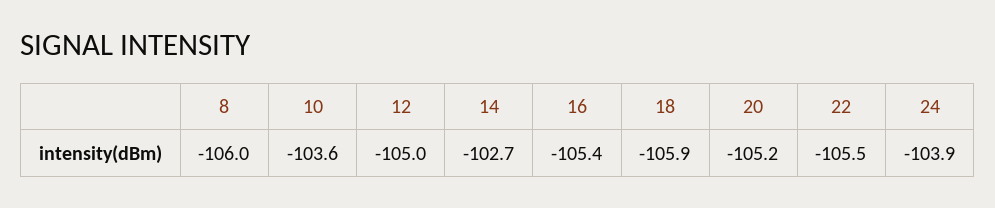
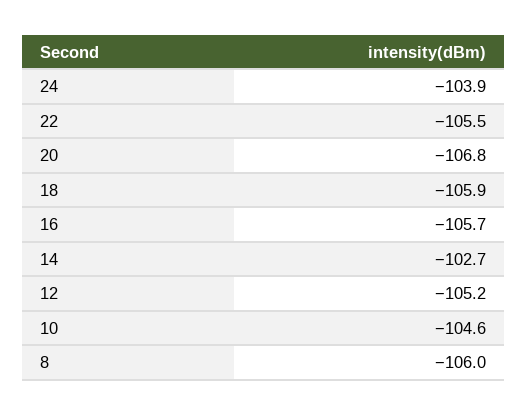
  {
    "8": -106,
-   "10": -103.6,
+   "10": -104.6,
-   "12": -105,
+   "12": -105.2,
    "14": -102.7,
-   "16": -105.4,
+   "16": -105.7,
    "18": -105.9,
-   "20": -105.2,
+   "20": -106.8,
    "22": -105.5,
    "24": -103.9
  }

